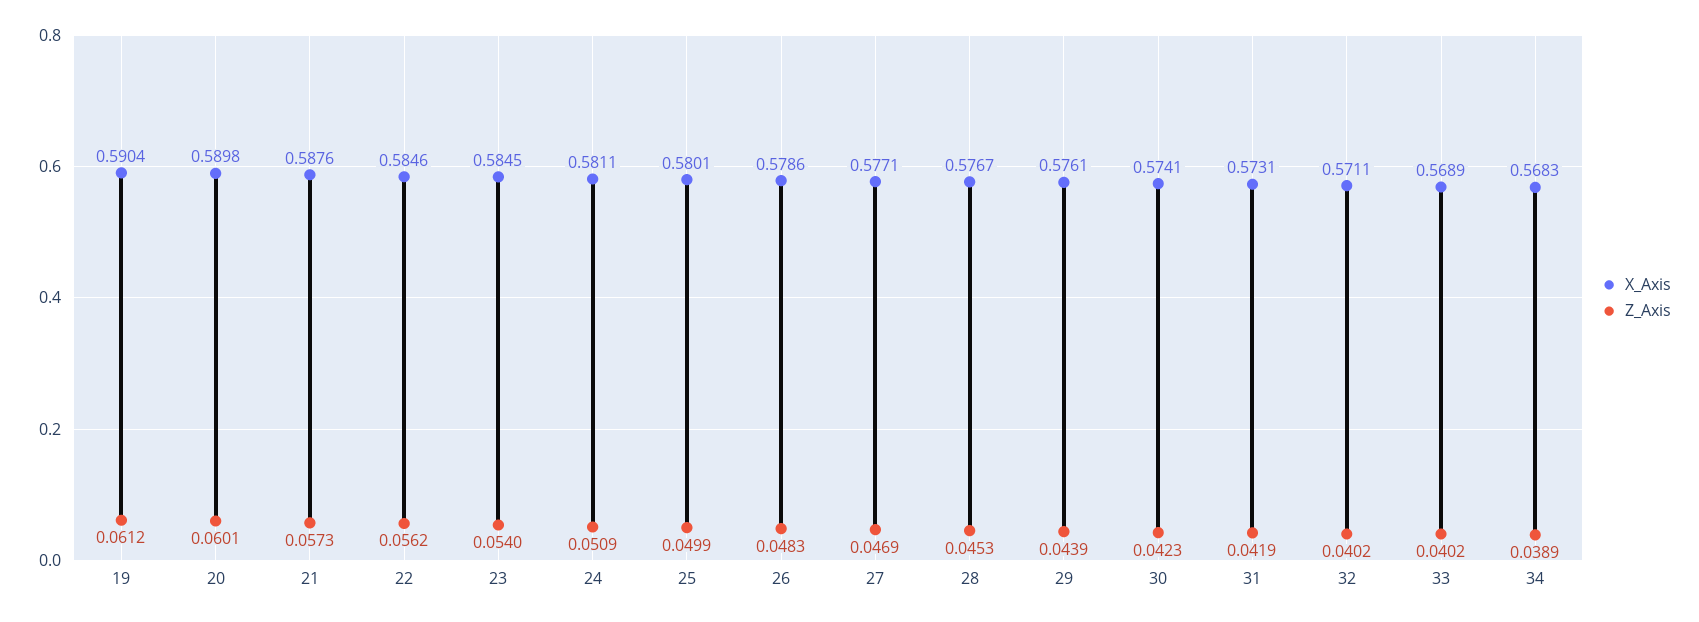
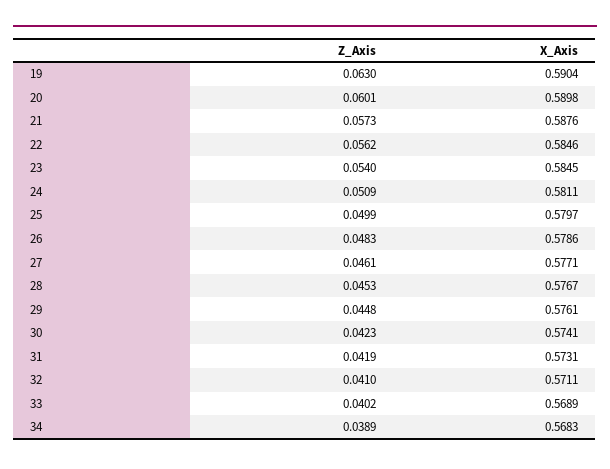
  {
    "X_Axis": {
      "19": 0.5904,
      "20": 0.5898,
      "21": 0.5876,
      "22": 0.5846,
      "23": 0.5845,
      "24": 0.5811,
-     "25": 0.5801,
+     "25": 0.5797,
      "26": 0.5786,
      "27": 0.5771,
      "28": 0.5767,
      "29": 0.5761,
      "30": 0.5741,
      "31": 0.5731,
      "32": 0.5711,
      "33": 0.5689,
      "34": 0.5683
    },
    "Z_Axis": {
-     "19": 0.0612,
+     "19": 0.063,
      "20": 0.0601,
      "21": 0.0573,
      "22": 0.0562,
      "23": 0.054,
      "24": 0.0509,
      "25": 0.0499,
      "26": 0.0483,
-     "27": 0.0469,
+     "27": 0.0461,
      "28": 0.0453,
-     "29": 0.0439,
+     "29": 0.0448,
      "30": 0.0423,
      "31": 0.0419,
-     "32": 0.0402,
+     "32": 0.041,
      "33": 0.0402,
      "34": 0.0389
    }
  }

